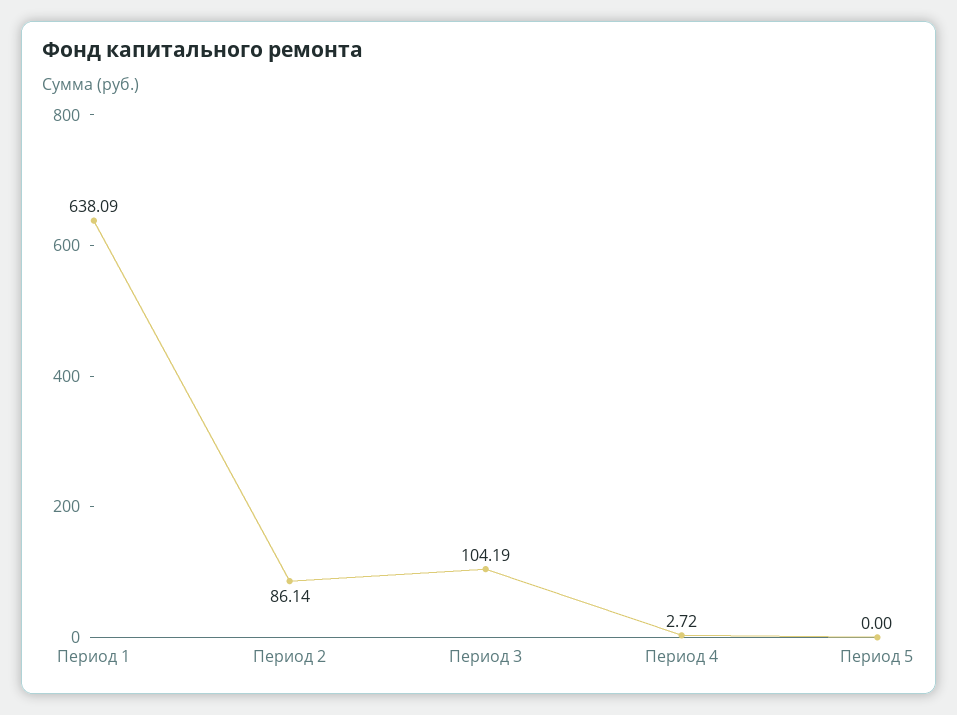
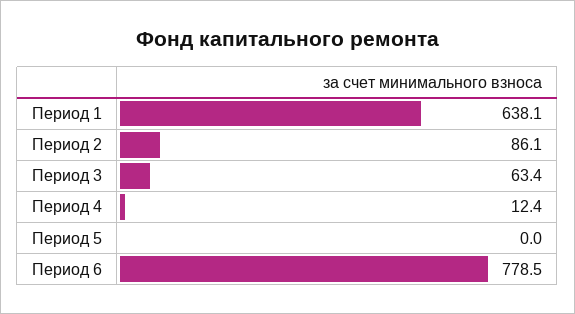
  {
    "Период 1": 638.09,
    "Период 2": 86.14,
-   "Период 3": 104.19,
+   "Период 3": 63.4,
-   "Период 4": 2.72,
+   "Период 4": 12.4,
-   "Период 5": 0
+   "Период 5": 0,
+   "Период 6": 778.5
  }

